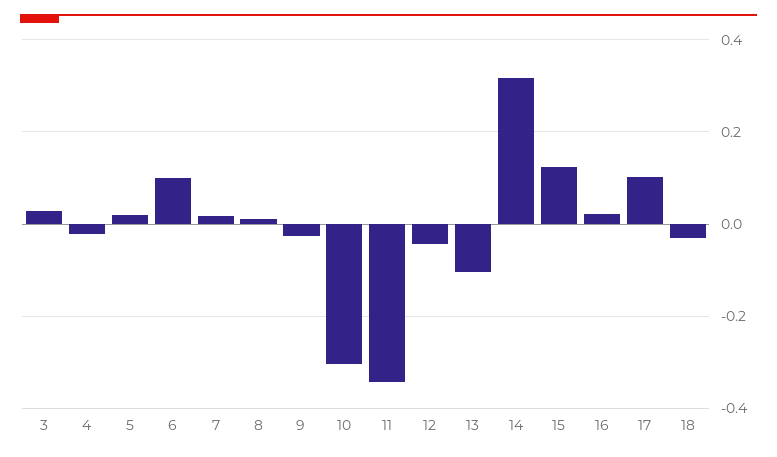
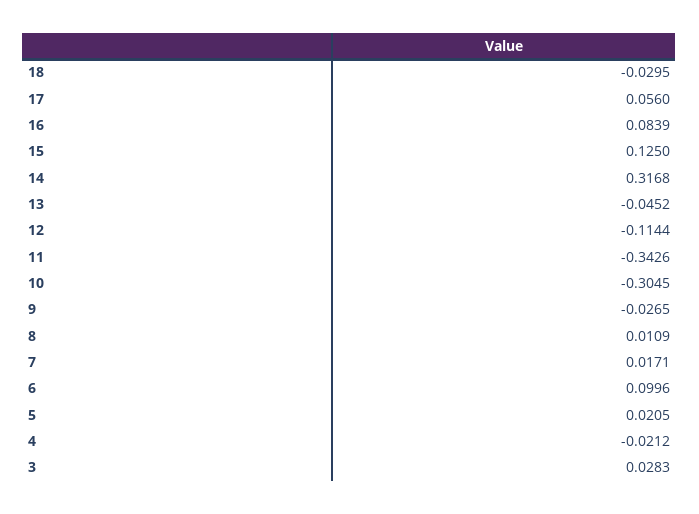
  {
    "3": 0.0283,
    "4": -0.0212,
    "5": 0.0205,
    "6": 0.0996,
    "7": 0.0171,
    "8": 0.0109,
    "9": -0.0265,
    "10": -0.3045,
    "11": -0.3426,
-   "12": -0.04,
+   "12": -0.1144,
-   "13": -0.1,
+   "13": -0.0452,
    "14": 0.3168,
    "15": 0.125,
-   "16": 0.02,
+   "16": 0.0839,
-   "17": 0.1,
+   "17": 0.056,
    "18": -0.0295
  }

